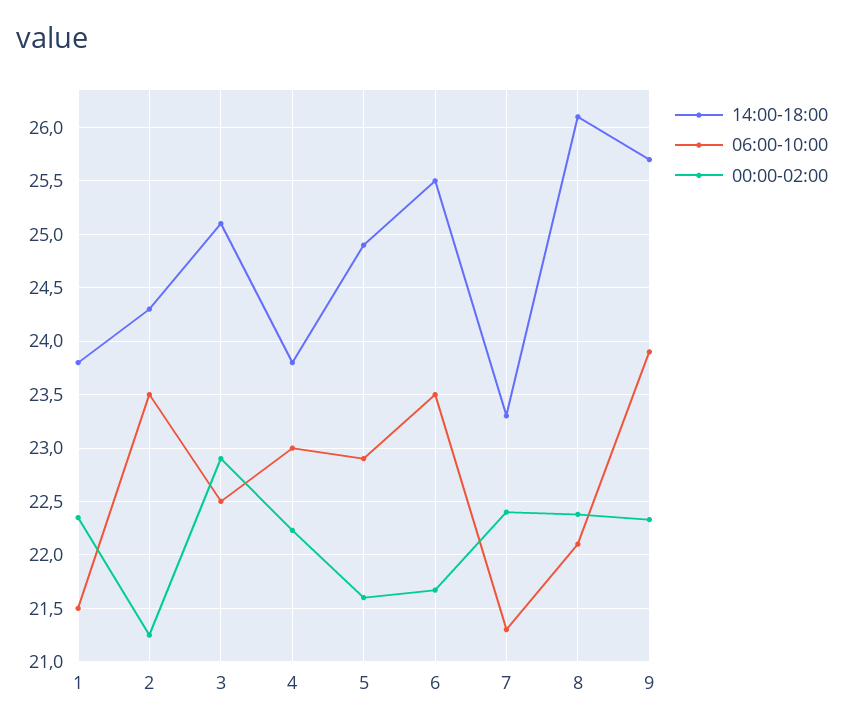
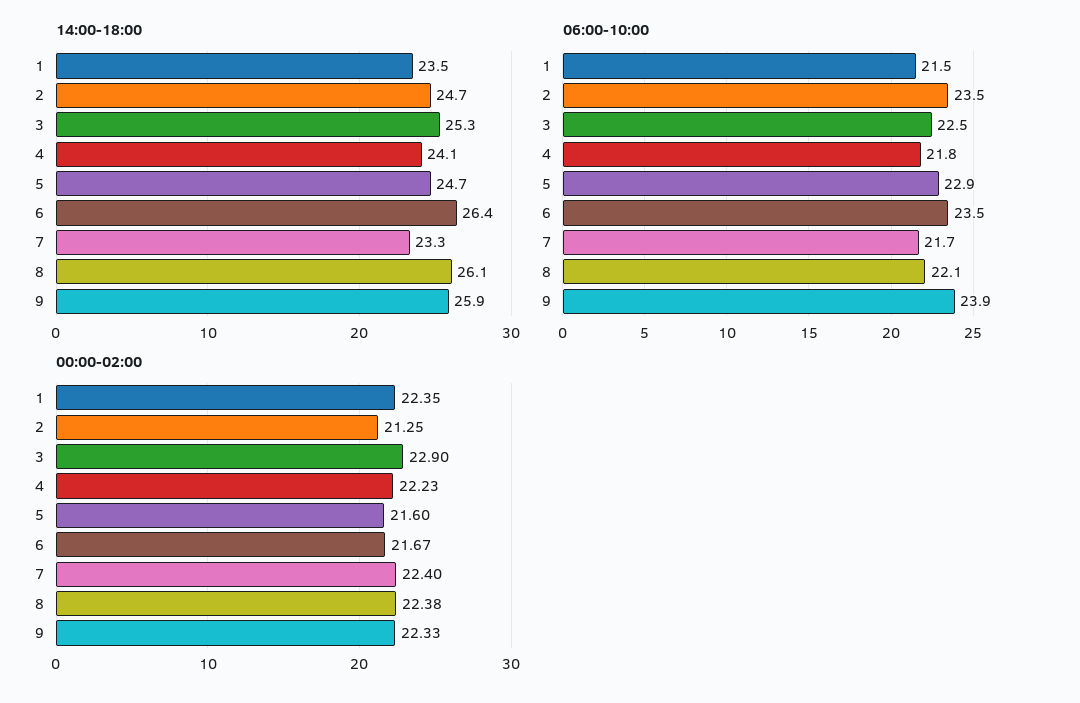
  {
    "14:00-18:00": {
-     "1": 23.8,
+     "1": 23.5,
-     "2": 24.3,
+     "2": 24.7,
-     "3": 25.1,
+     "3": 25.3,
-     "4": 23.8,
+     "4": 24.1,
-     "5": 24.9,
+     "5": 24.7,
-     "6": 25.5,
+     "6": 26.4,
      "7": 23.3,
      "8": 26.1,
-     "9": 25.7
+     "9": 25.9
    },
    "06:00-10:00": {
      "1": 21.5,
      "2": 23.5,
      "3": 22.5,
-     "4": 23,
+     "4": 21.8,
      "5": 22.9,
      "6": 23.5,
-     "7": 21.3,
+     "7": 21.7,
      "8": 22.1,
      "9": 23.9
    },
    "00:00-02:00": {
      "1": 22.35,
      "2": 21.25,
      "3": 22.9,
      "4": 22.23,
      "5": 21.6,
      "6": 21.67,
      "7": 22.4,
      "8": 22.38,
      "9": 22.33
    }
  }

